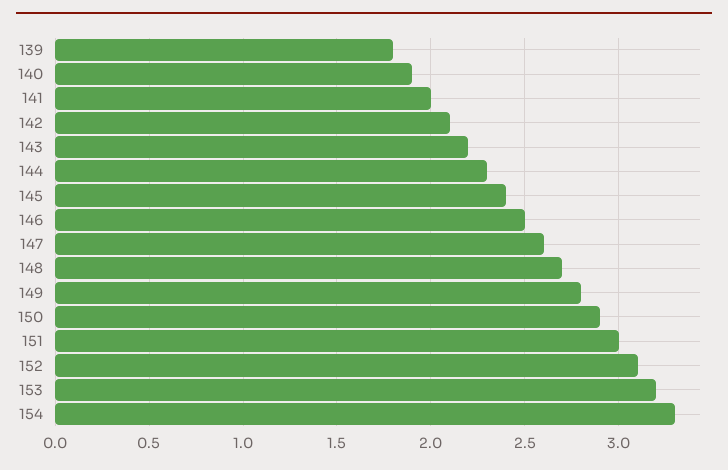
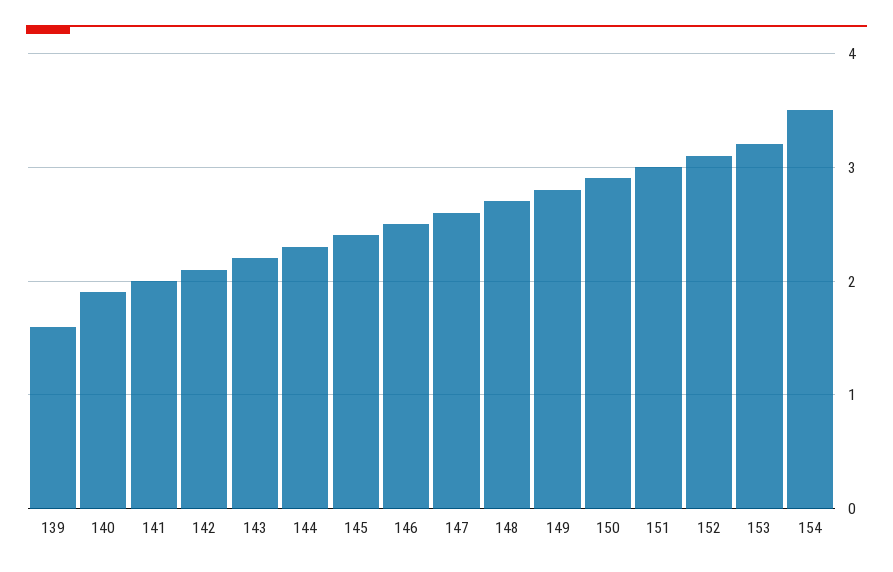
  {
-   "139": 1.8,
+   "139": 1.6,
    "140": 1.9,
    "141": 2,
    "142": 2.1,
    "143": 2.2,
    "144": 2.3,
    "145": 2.4,
    "146": 2.5,
    "147": 2.6,
    "148": 2.7,
    "149": 2.8,
    "150": 2.9,
    "151": 3,
    "152": 3.1,
    "153": 3.2,
-   "154": 3.3
+   "154": 3.5
  }

